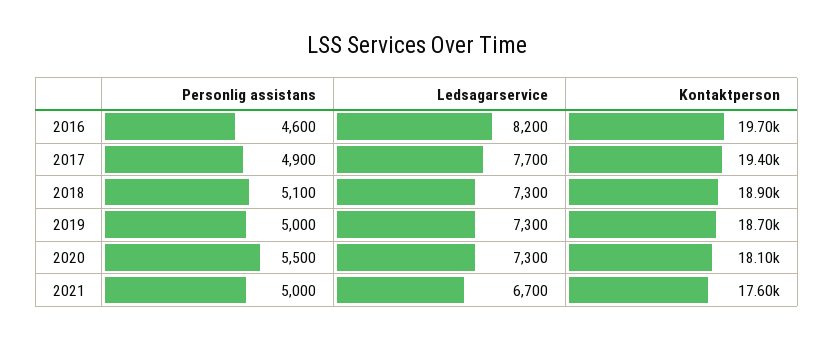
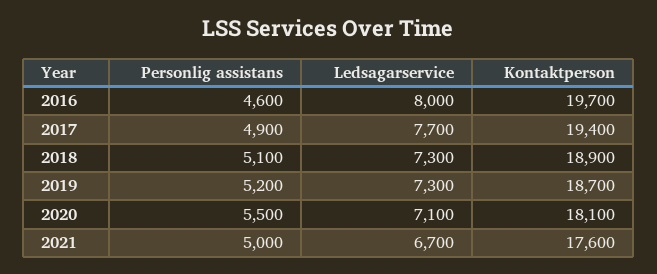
  {
    "Personlig assistans": {
      "2016": 4600,
      "2017": 4900,
      "2018": 5100,
-     "2019": 5000,
+     "2019": 5200,
      "2020": 5500,
      "2021": 5000
    },
    "Ledsagarservice": {
-     "2016": 8200,
+     "2016": 8000,
      "2017": 7700,
      "2018": 7300,
      "2019": 7300,
-     "2020": 7300,
+     "2020": 7100,
      "2021": 6700
    },
    "Kontaktperson": {
      "2016": 19700,
      "2017": 19400,
      "2018": 18900,
      "2019": 18700,
      "2020": 18100,
      "2021": 17600
    }
  }

